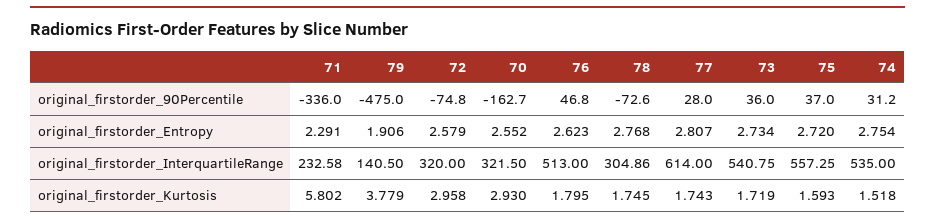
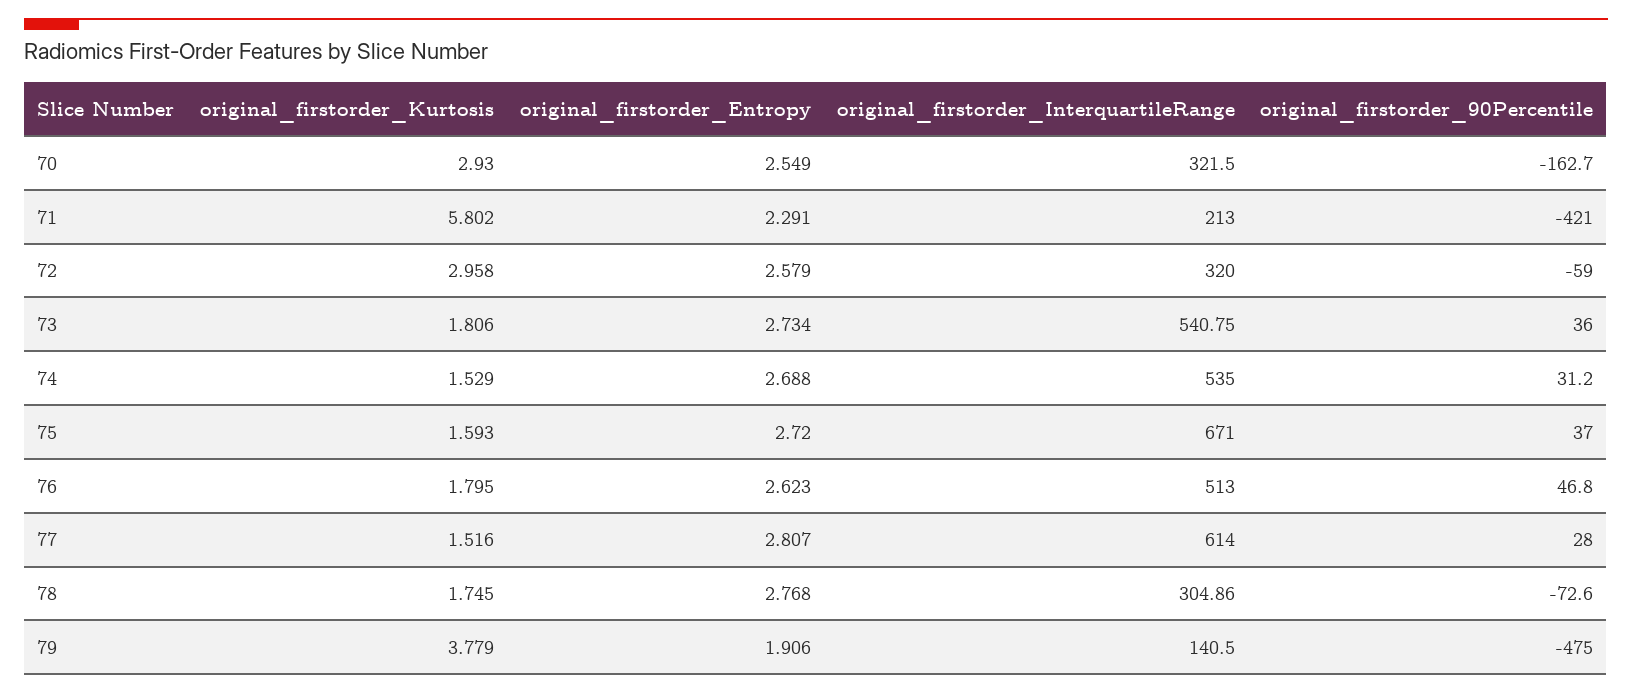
  {
    "71": {
-     "original_firstorder_90Percentile": -336,
+     "original_firstorder_90Percentile": -421,
      "original_firstorder_Entropy": 2.291,
-     "original_firstorder_InterquartileRange": 232.58,
+     "original_firstorder_InterquartileRange": 213,
      "original_firstorder_Kurtosis": 5.802
    },
    "79": {
      "original_firstorder_90Percentile": -475,
      "original_firstorder_Entropy": 1.906,
      "original_firstorder_InterquartileRange": 140.5,
      "original_firstorder_Kurtosis": 3.779
    },
    "72": {
-     "original_firstorder_90Percentile": -74.8,
+     "original_firstorder_90Percentile": -59,
      "original_firstorder_Entropy": 2.579,
      "original_firstorder_InterquartileRange": 320,
      "original_firstorder_Kurtosis": 2.958
    },
    "70": {
      "original_firstorder_90Percentile": -162.7,
-     "original_firstorder_Entropy": 2.552,
+     "original_firstorder_Entropy": 2.549,
      "original_firstorder_InterquartileRange": 321.5,
      "original_firstorder_Kurtosis": 2.93
    },
    "76": {
      "original_firstorder_90Percentile": 46.8,
      "original_firstorder_Entropy": 2.623,
      "original_firstorder_InterquartileRange": 513,
      "original_firstorder_Kurtosis": 1.795
    },
    "78": {
      "original_firstorder_90Percentile": -72.6,
      "original_firstorder_Entropy": 2.768,
      "original_firstorder_InterquartileRange": 304.86,
      "original_firstorder_Kurtosis": 1.745
    },
    "77": {
      "original_firstorder_90Percentile": 28,
      "original_firstorder_Entropy": 2.807,
      "original_firstorder_InterquartileRange": 614,
-     "original_firstorder_Kurtosis": 1.743
+     "original_firstorder_Kurtosis": 1.516
    },
    "73": {
      "original_firstorder_90Percentile": 36,
      "original_firstorder_Entropy": 2.734,
      "original_firstorder_InterquartileRange": 540.75,
-     "original_firstorder_Kurtosis": 1.719
+     "original_firstorder_Kurtosis": 1.806
    },
    "75": {
      "original_firstorder_90Percentile": 37,
      "original_firstorder_Entropy": 2.72,
-     "original_firstorder_InterquartileRange": 557.25,
+     "original_firstorder_InterquartileRange": 671,
      "original_firstorder_Kurtosis": 1.593
    },
    "74": {
      "original_firstorder_90Percentile": 31.2,
-     "original_firstorder_Entropy": 2.754,
+     "original_firstorder_Entropy": 2.688,
      "original_firstorder_InterquartileRange": 535,
-     "original_firstorder_Kurtosis": 1.518
+     "original_firstorder_Kurtosis": 1.529
    }
  }

